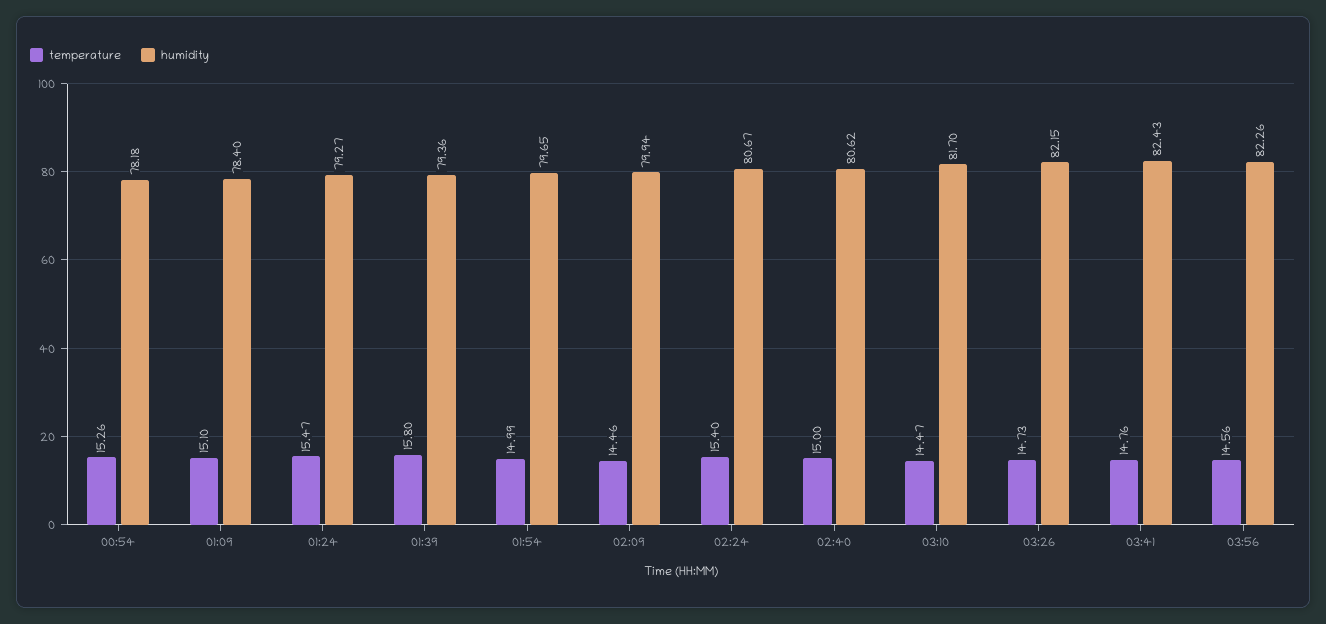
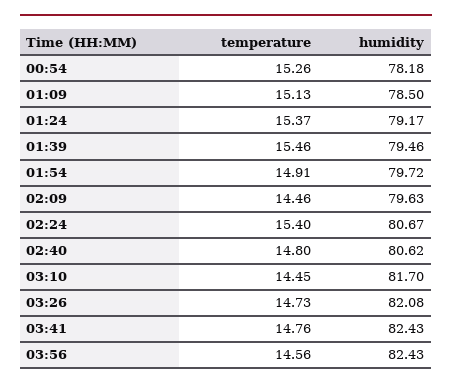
  {
    "temperature": {
      "00:54": 15.26,
-     "01:09": 15.1,
+     "01:09": 15.13,
-     "01:24": 15.47,
+     "01:24": 15.37,
-     "01:39": 15.8,
+     "01:39": 15.46,
-     "01:54": 14.99,
+     "01:54": 14.91,
      "02:09": 14.46,
      "02:24": 15.4,
-     "02:40": 15,
+     "02:40": 14.8,
-     "03:10": 14.47,
+     "03:10": 14.45,
      "03:26": 14.73,
      "03:41": 14.76,
      "03:56": 14.56
    },
    "humidity": {
      "00:54": 78.18,
-     "01:09": 78.4,
+     "01:09": 78.5,
-     "01:24": 79.27,
+     "01:24": 79.17,
-     "01:39": 79.36,
+     "01:39": 79.46,
-     "01:54": 79.65,
+     "01:54": 79.72,
-     "02:09": 79.94,
+     "02:09": 79.63,
      "02:24": 80.67,
      "02:40": 80.62,
      "03:10": 81.7,
-     "03:26": 82.15,
+     "03:26": 82.08,
      "03:41": 82.43,
-     "03:56": 82.26
+     "03:56": 82.43
    }
  }

